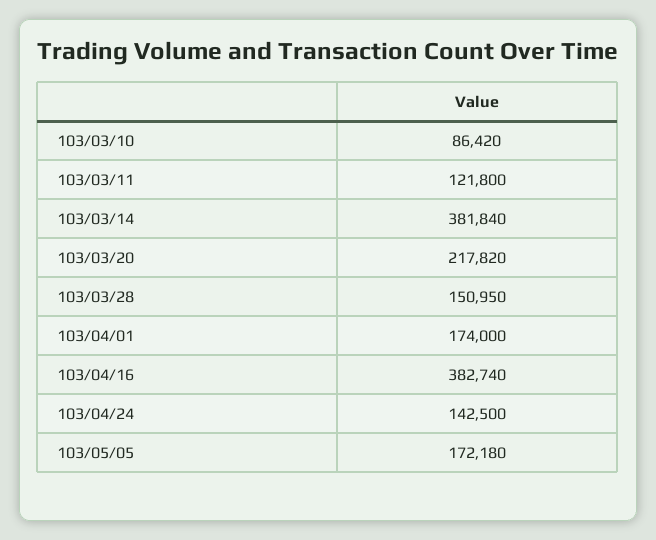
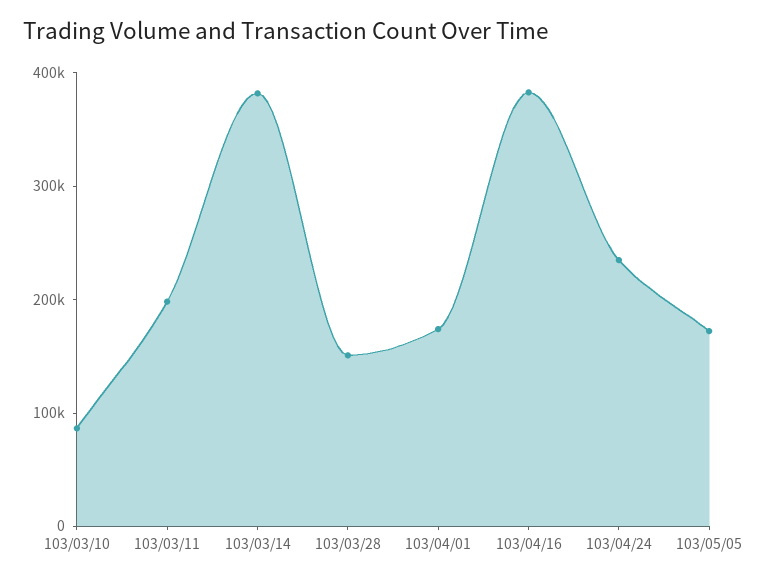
  {
    "103/03/10": 86420,
-   "103/03/11": 121800,
+   "103/03/11": 200000,
    "103/03/14": 381840,
-   "103/03/20": 217820,
    "103/03/28": 150950,
    "103/04/01": 174000,
    "103/04/16": 382740,
-   "103/04/24": 142500,
+   "103/04/24": 240000,
    "103/05/05": 172180
  }

